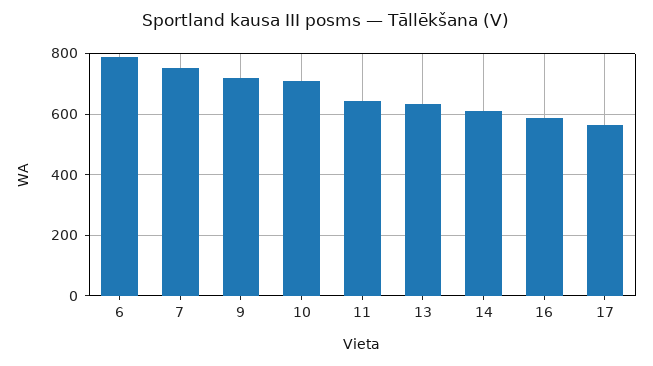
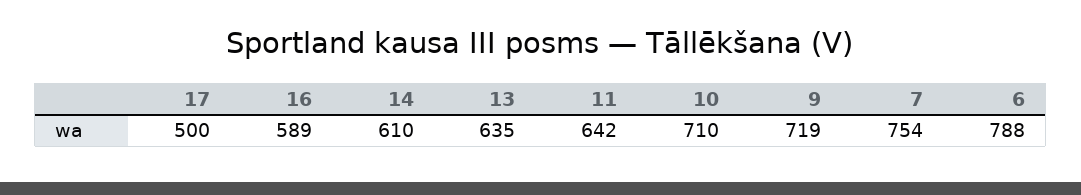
  {
    "6": 788,
    "7": 754,
    "9": 719,
    "10": 710,
    "11": 642,
    "13": 635,
    "14": 610,
    "16": 589,
-   "17": 560
+   "17": 500
  }

